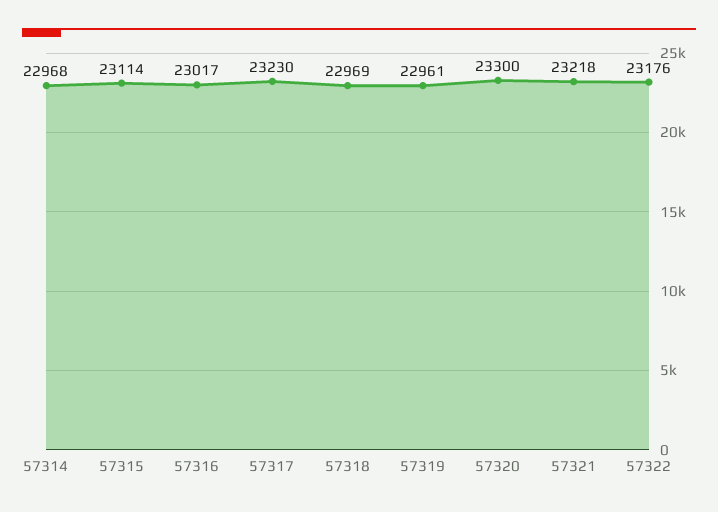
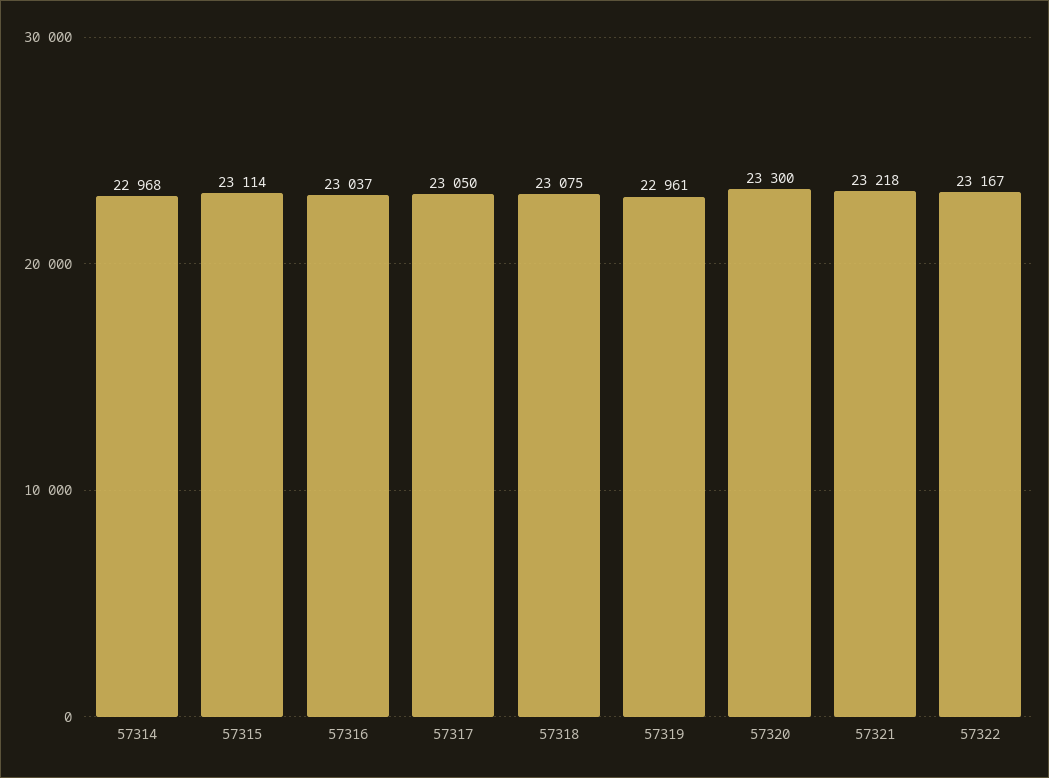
  {
    "57314": 22968,
    "57315": 23114,
-   "57316": 23017,
+   "57316": 23037,
-   "57317": 23230,
+   "57317": 23050,
-   "57318": 22969,
+   "57318": 23075,
    "57319": 22961,
    "57320": 23300,
    "57321": 23218,
-   "57322": 23176
+   "57322": 23167
  }

